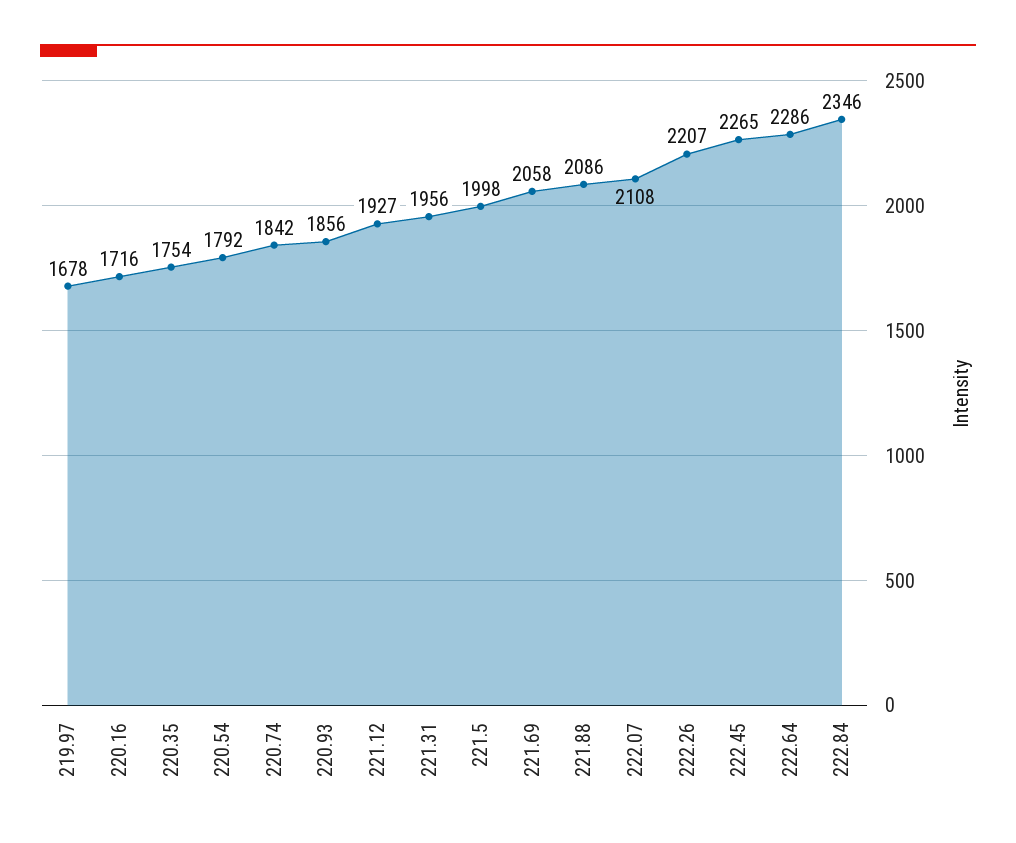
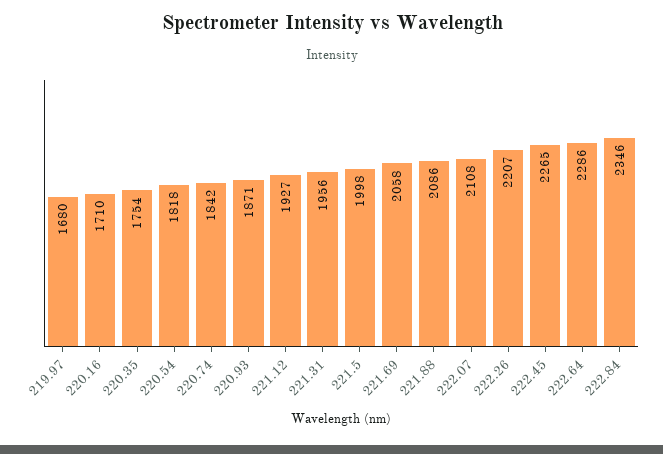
  {
-   "219.97": 1678,
+   "219.97": 1680,
-   "220.16": 1716,
+   "220.16": 1710,
    "220.35": 1754,
-   "220.54": 1792,
+   "220.54": 1818,
    "220.74": 1842,
-   "220.93": 1856,
+   "220.93": 1871,
    "221.12": 1927,
    "221.31": 1956,
    "221.5": 1998,
    "221.69": 2058,
    "221.88": 2086,
    "222.07": 2108,
    "222.26": 2207,
    "222.45": 2265,
    "222.64": 2286,
    "222.84": 2346
  }

